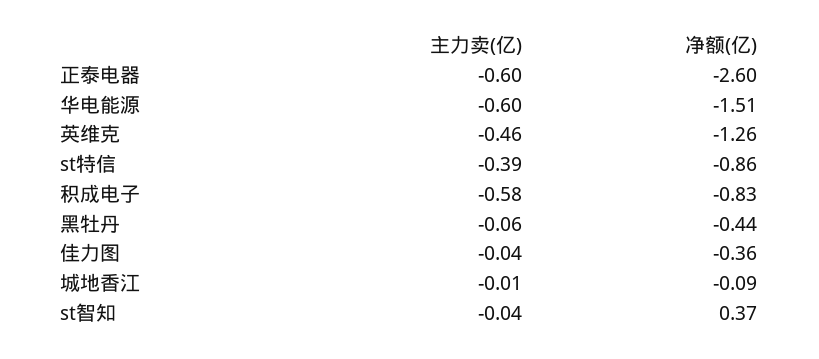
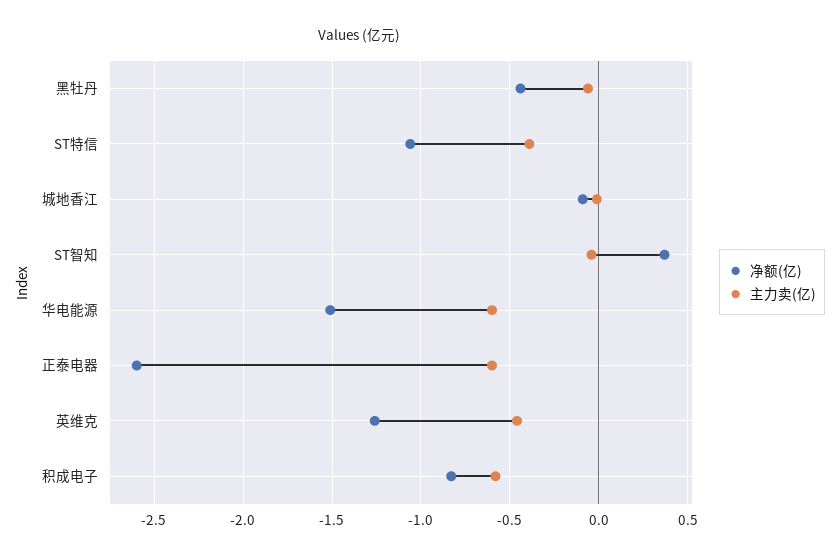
  {
    "主力卖(亿)": {
      "正泰电器": -0.6,
      "华电能源": -0.6,
      "英维克": -0.46,
      "st特信": -0.39,
      "积成电子": -0.58,
      "黑牡丹": -0.06,
-     "佳力图": -0.04,
      "城地香江": -0.01,
      "st智知": -0.04
    },
    "净额(亿)": {
      "正泰电器": -2.6,
      "华电能源": -1.51,
      "英维克": -1.26,
-     "st特信": -0.86,
+     "st特信": -1.05,
      "积成电子": -0.83,
      "黑牡丹": -0.44,
-     "佳力图": -0.36,
      "城地香江": -0.09,
      "st智知": 0.37
    }
  }

